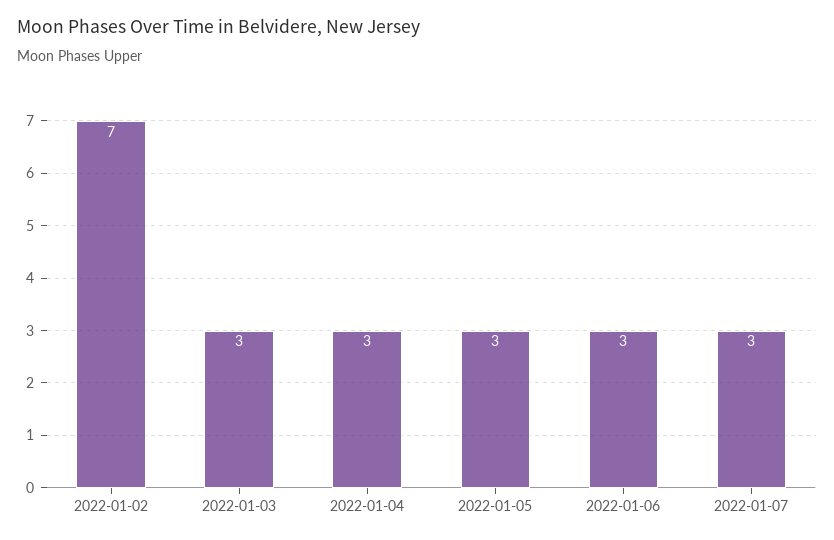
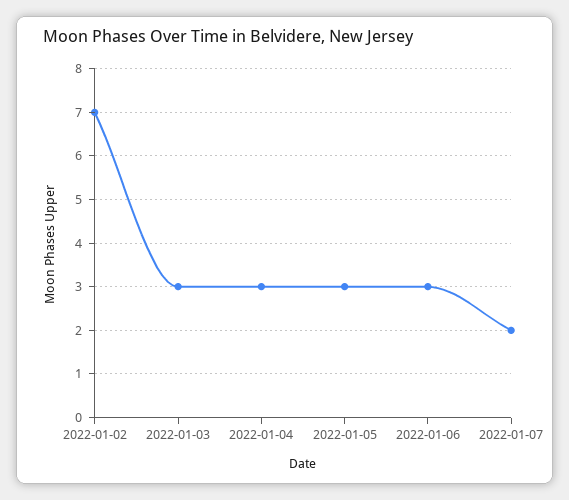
  {
    "2022-01-02": 7,
    "2022-01-03": 3,
    "2022-01-04": 3,
    "2022-01-05": 3,
    "2022-01-06": 3,
-   "2022-01-07": 3
+   "2022-01-07": 2
  }

